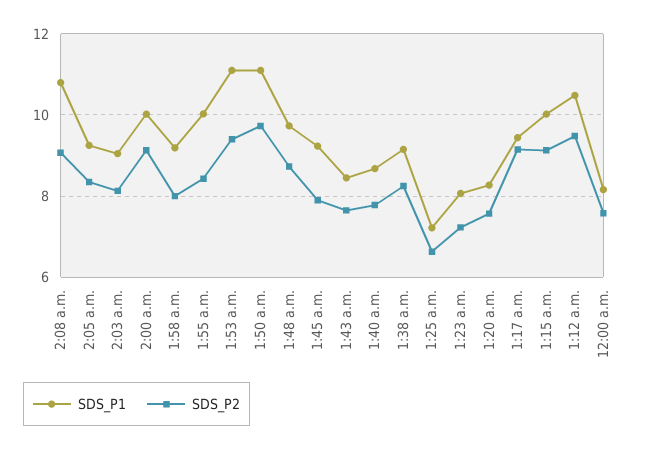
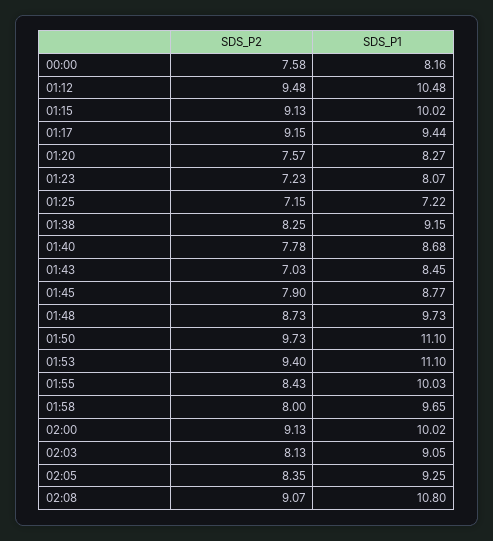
  {
    "SDS_P1": {
      "2:08 a.m.": 10.8,
      "2:05 a.m.": 9.25,
      "2:03 a.m.": 9.05,
      "2:00 a.m.": 10.02,
-     "1:58 a.m.": 9.2,
+     "1:58 a.m.": 9.65,
      "1:55 a.m.": 10.03,
      "1:53 a.m.": 11.1,
      "1:50 a.m.": 11.1,
      "1:48 a.m.": 9.73,
-     "1:45 a.m.": 9.2,
+     "1:45 a.m.": 8.77,
      "1:43 a.m.": 8.45,
      "1:40 a.m.": 8.68,
      "1:38 a.m.": 9.15,
      "1:25 a.m.": 7.22,
      "1:23 a.m.": 8.07,
      "1:20 a.m.": 8.27,
      "1:17 a.m.": 9.44,
      "1:15 a.m.": 10.02,
      "1:12 a.m.": 10.48,
      "12:00 a.m.": 8.16
    },
    "SDS_P2": {
      "2:08 a.m.": 9.07,
      "2:05 a.m.": 8.35,
      "2:03 a.m.": 8.13,
      "2:00 a.m.": 9.13,
      "1:58 a.m.": 8,
      "1:55 a.m.": 8.43,
      "1:53 a.m.": 9.4,
      "1:50 a.m.": 9.73,
      "1:48 a.m.": 8.73,
      "1:45 a.m.": 7.9,
-     "1:43 a.m.": 7.6,
+     "1:43 a.m.": 7.03,
      "1:40 a.m.": 7.78,
      "1:38 a.m.": 8.25,
-     "1:25 a.m.": 6.6,
+     "1:25 a.m.": 7.15,
      "1:23 a.m.": 7.23,
      "1:20 a.m.": 7.57,
      "1:17 a.m.": 9.15,
      "1:15 a.m.": 9.13,
      "1:12 a.m.": 9.48,
      "12:00 a.m.": 7.58
    }
  }

